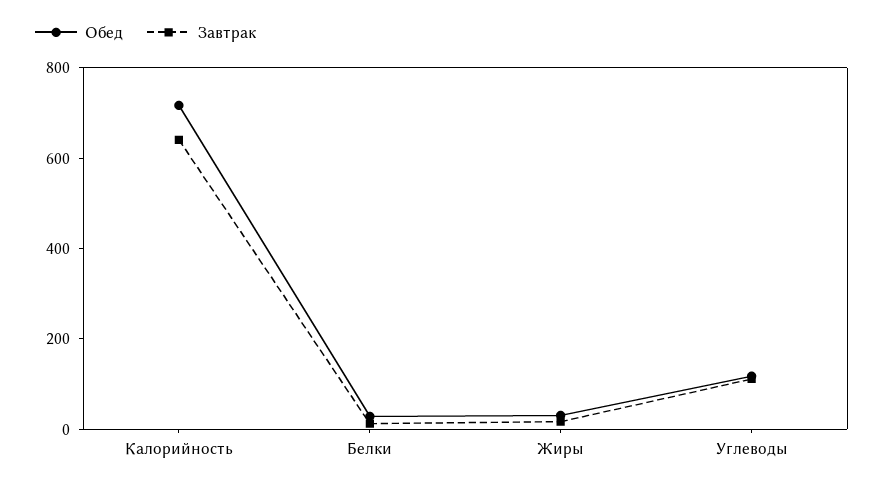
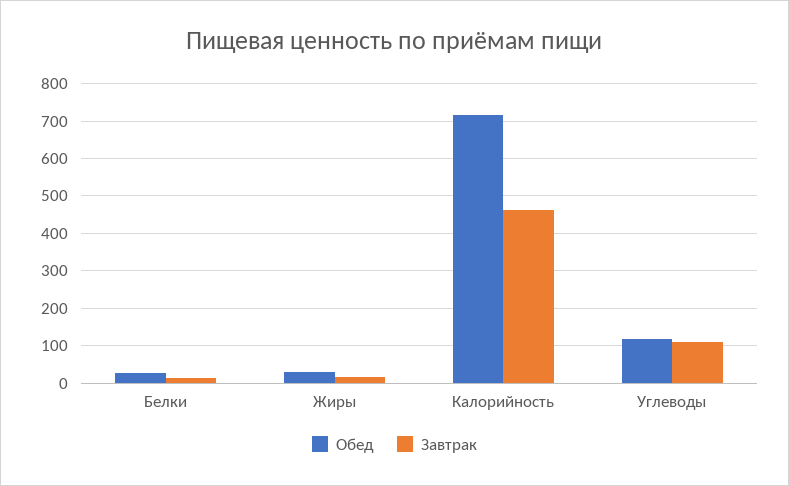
  {
    "Обед": {
      "Калорийность": 720,
      "Белки": 20,
      "Жиры": 40,
      "Углеводы": 120
    },
    "Завтрак": {
-     "Калорийность": 650,
+     "Калорийность": 460,
      "Белки": 20,
      "Жиры": 20,
      "Углеводы": 120
    }
  }

